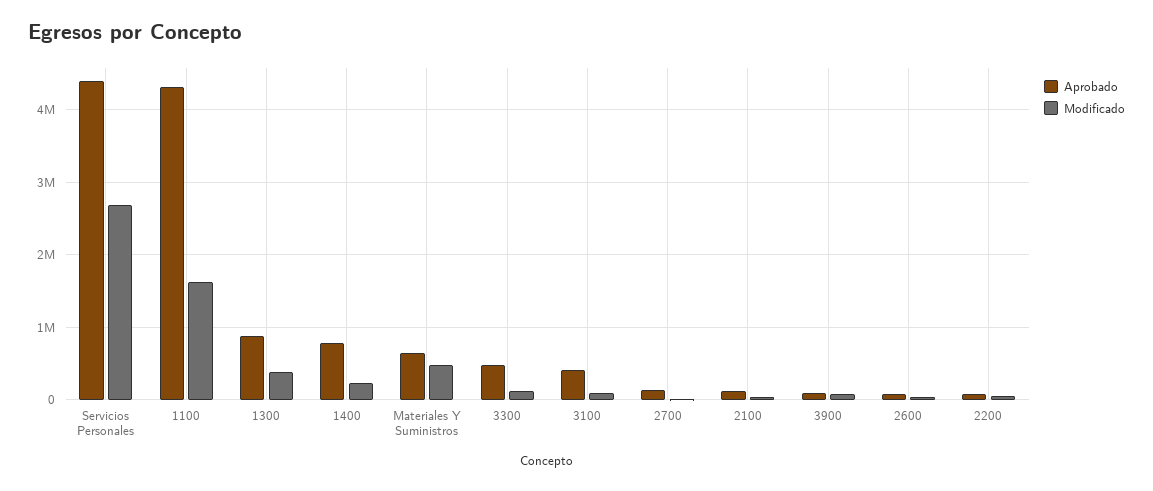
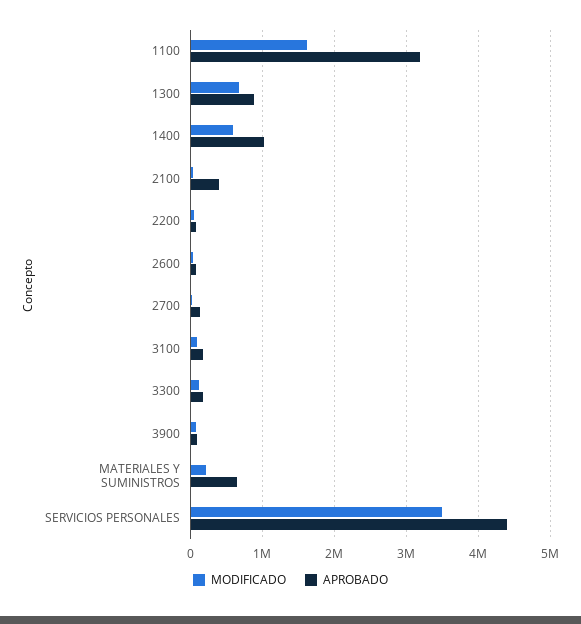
  {
    "Aprobado": {
      "Servicios Personales": 4400000,
-     "1100": 4300000,
+     "1100": 3200000,
      "1300": 900000,
-     "1400": 800000,
+     "1400": 1000000,
      "Materiales Y Suministros": 600000,
-     "3300": 500000,
+     "3300": 200000,
-     "3100": 400000,
+     "3100": 200000,
      "2700": 100000,
-     "2100": 100000,
+     "2100": 400000,
      "3900": 100000,
      "2600": 100000,
      "2200": 100000
    },
    "Modificado": {
-     "Servicios Personales": 2700000,
+     "Servicios Personales": 3500000,
      "1100": 1600000,
-     "1300": 400000,
+     "1300": 700000,
-     "1400": 200000,
+     "1400": 600000,
-     "Materiales Y Suministros": 500000,
+     "Materiales Y Suministros": 200000,
      "3300": 100000,
      "3100": 100000,
      "2700": 0,
      "2100": 0,
      "3900": 100000,
      "2600": 0,
      "2200": 0
    }
  }

